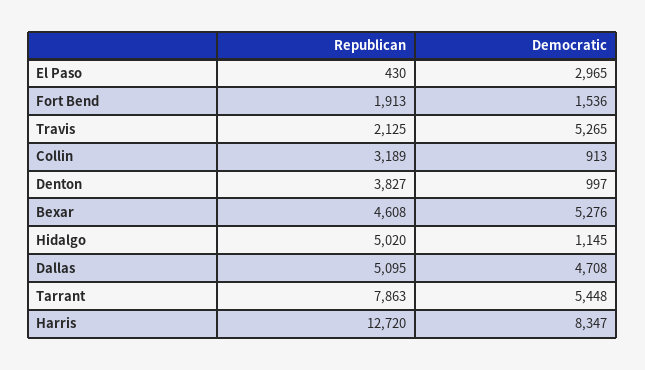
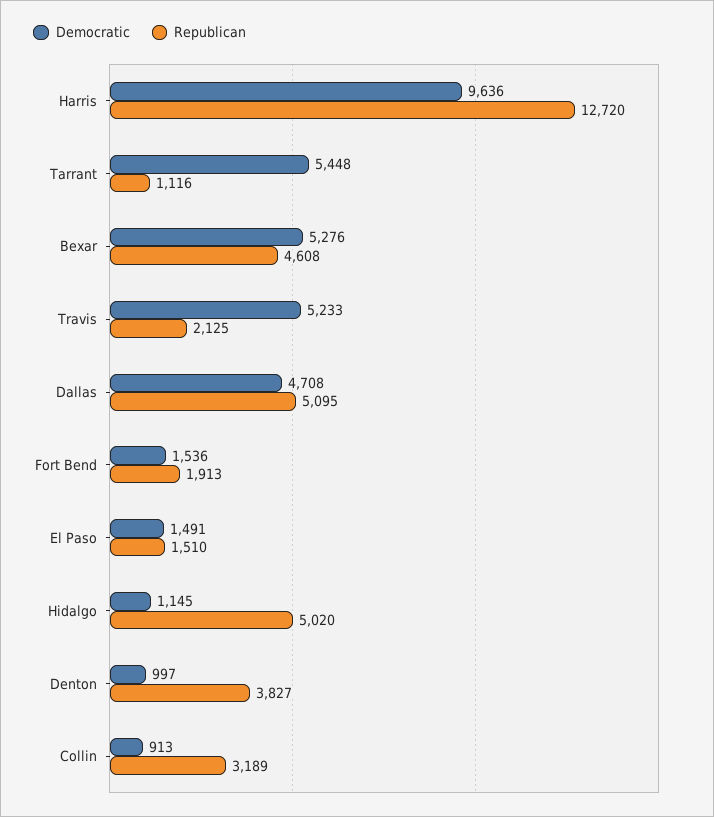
  {
    "Republican": {
-     "El Paso": 430,
+     "El Paso": 1510,
      "Fort Bend": 1913,
      "Travis": 2125,
      "Collin": 3189,
      "Denton": 3827,
      "Bexar": 4608,
      "Hidalgo": 5020,
      "Dallas": 5095,
-     "Tarrant": 7863,
+     "Tarrant": 1116,
      "Harris": 12720
    },
    "Democratic": {
-     "El Paso": 2965,
+     "El Paso": 1491,
      "Fort Bend": 1536,
-     "Travis": 5265,
+     "Travis": 5233,
      "Collin": 913,
      "Denton": 997,
      "Bexar": 5276,
      "Hidalgo": 1145,
      "Dallas": 4708,
      "Tarrant": 5448,
-     "Harris": 8347
+     "Harris": 9636
    }
  }

